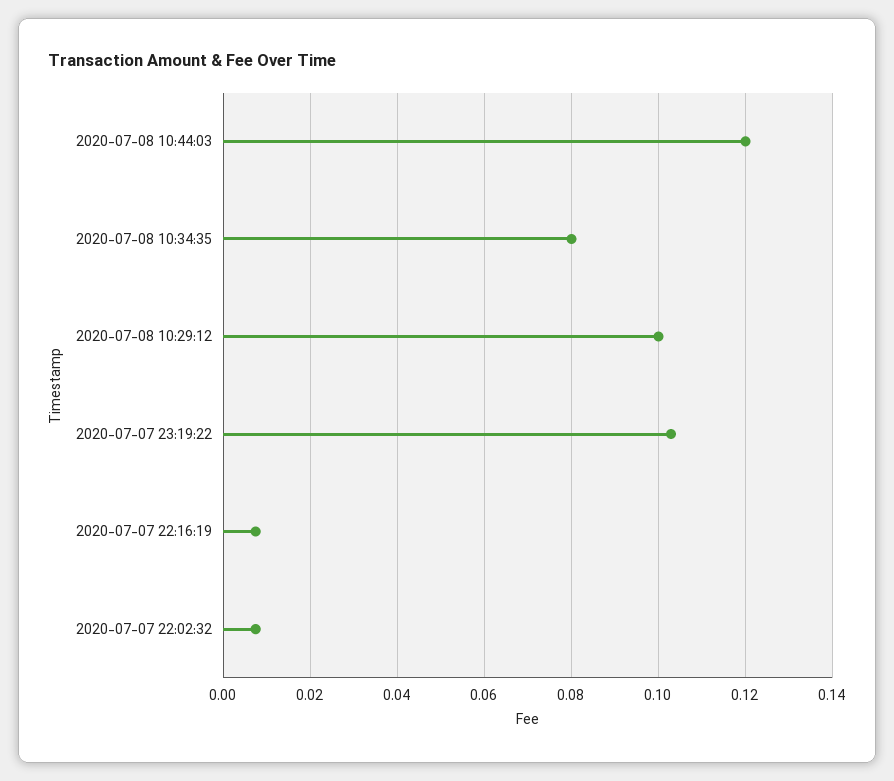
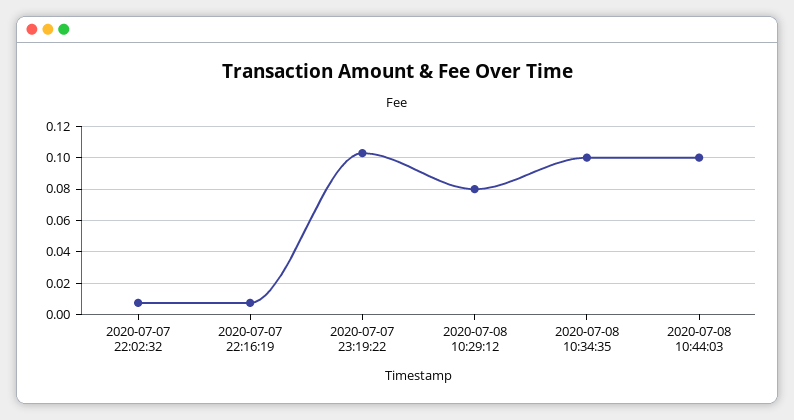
  {
-   "2020-07-08 10:44:03": 0.12,
+   "2020-07-08 10:44:03": 0.1,
-   "2020-07-08 10:34:35": 0.08,
+   "2020-07-08 10:34:35": 0.1,
-   "2020-07-08 10:29:12": 0.1,
+   "2020-07-08 10:29:12": 0.08,
    "2020-07-07 23:19:22": 0.102,
    "2020-07-07 22:16:19": 0.008,
    "2020-07-07 22:02:32": 0.008
  }

